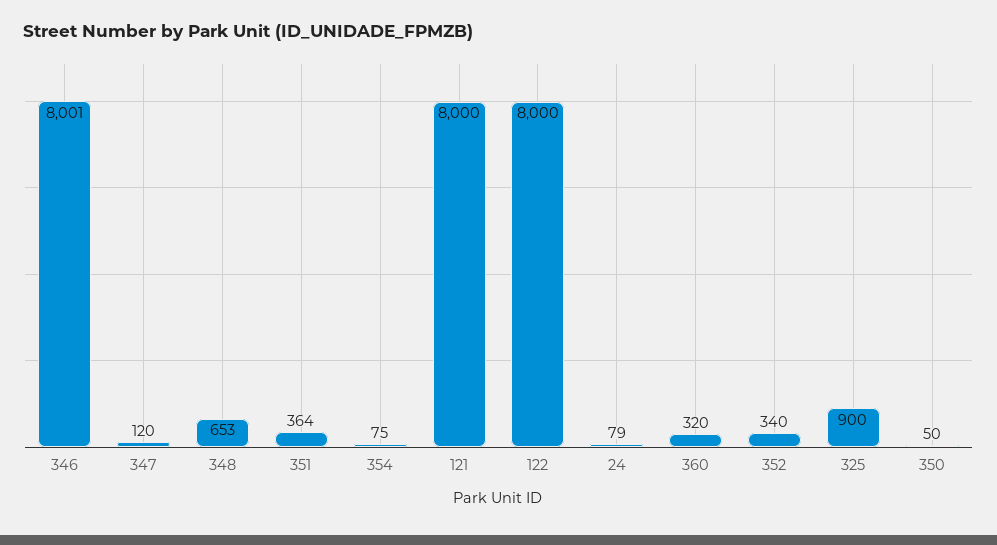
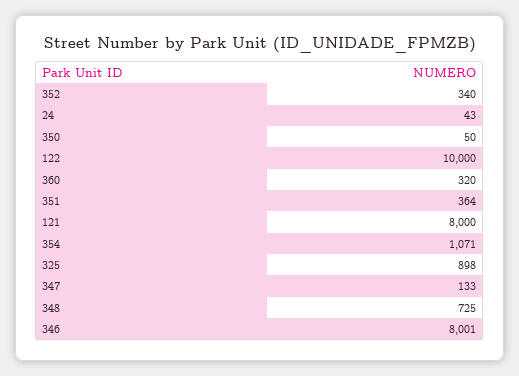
  {
    "346": 8001,
-   "347": 120,
+   "347": 133,
-   "348": 653,
+   "348": 725,
    "351": 364,
-   "354": 75,
+   "354": 1071,
    "121": 8000,
-   "122": 8000,
+   "122": 10000,
-   "24": 79,
+   "24": 43,
    "360": 320,
    "352": 340,
-   "325": 900,
+   "325": 898,
    "350": 50
  }

